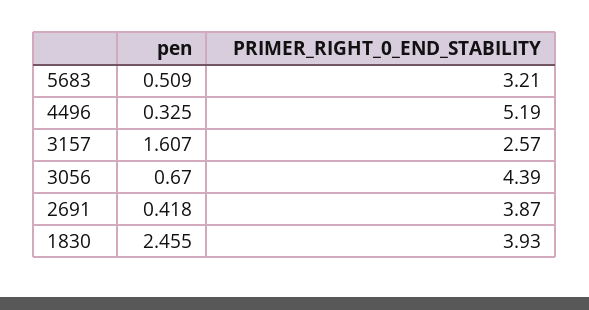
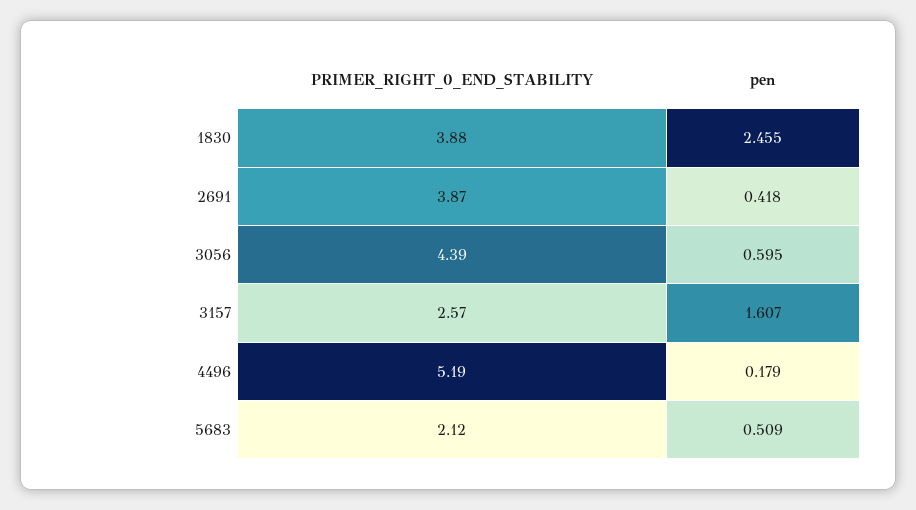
  {
    "pen": {
      "5683": 0.509,
-     "4496": 0.325,
+     "4496": 0.179,
      "3157": 1.607,
-     "3056": 0.67,
+     "3056": 0.595,
      "2691": 0.418,
      "1830": 2.455
    },
    "PRIMER_RIGHT_0_END_STABILITY": {
-     "5683": 3.21,
+     "5683": 2.12,
      "4496": 5.19,
      "3157": 2.57,
      "3056": 4.39,
      "2691": 3.87,
-     "1830": 3.93
+     "1830": 3.88
    }
  }

